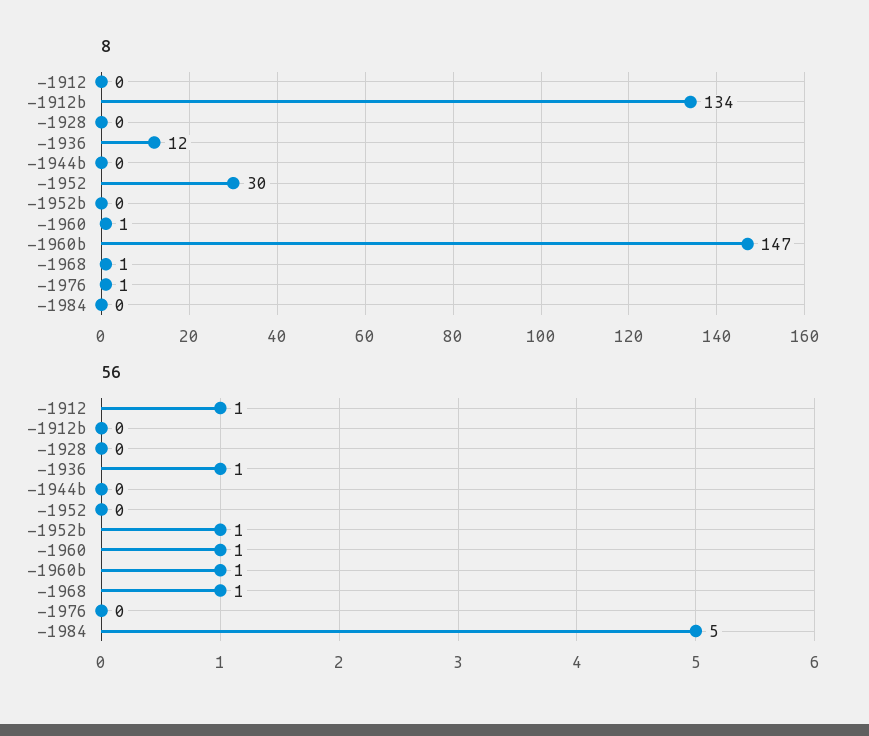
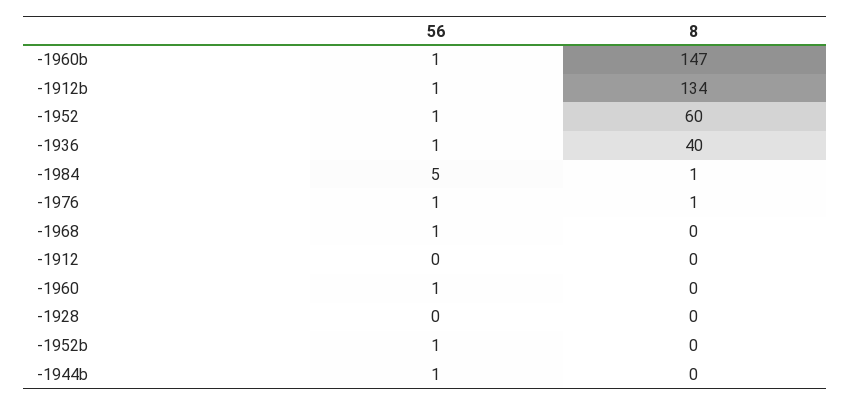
  {
    "8": {
      "-1912": 0,
      "-1912b": 134,
      "-1928": 0,
-     "-1936": 12,
+     "-1936": 40,
      "-1944b": 0,
-     "-1952": 30,
+     "-1952": 60,
      "-1952b": 0,
-     "-1960": 1,
+     "-1960": 0,
      "-1960b": 147,
-     "-1968": 1,
+     "-1968": 0,
      "-1976": 1,
-     "-1984": 0
+     "-1984": 1
    },
    "56": {
-     "-1912": 1,
+     "-1912": 0,
-     "-1912b": 0,
+     "-1912b": 1,
      "-1928": 0,
      "-1936": 1,
-     "-1944b": 0,
+     "-1944b": 1,
-     "-1952": 0,
+     "-1952": 1,
      "-1952b": 1,
      "-1960": 1,
      "-1960b": 1,
      "-1968": 1,
-     "-1976": 0,
+     "-1976": 1,
      "-1984": 5
    }
  }

